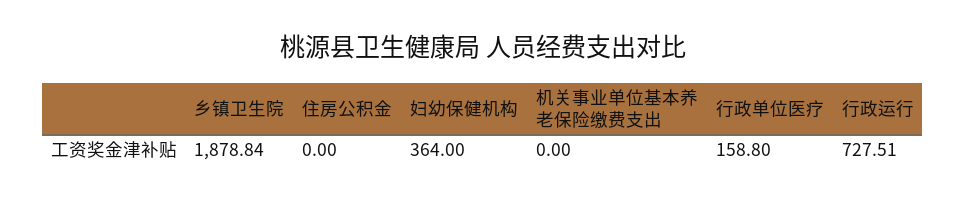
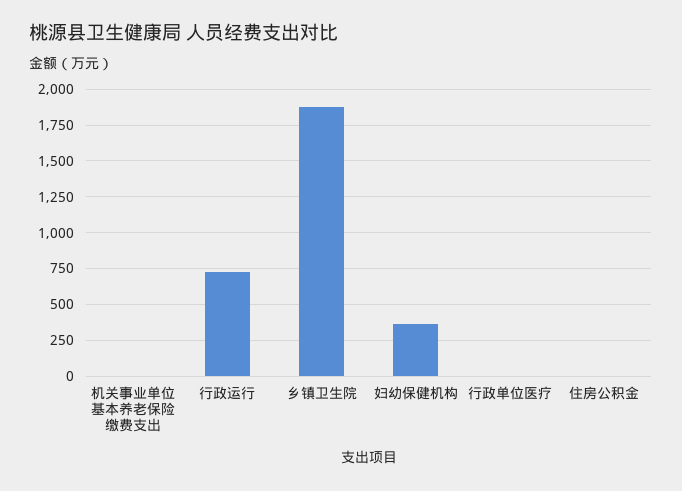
  {
    "乡镇卫生院": 1878.84,
    "住房公积金": 0,
    "妇幼保健机构": 364,
    "机关事业单位基本养老保险缴费支出": 0,
-   "行政单位医疗": 158.8,
+   "行政单位医疗": 0,
    "行政运行": 727.51
  }

